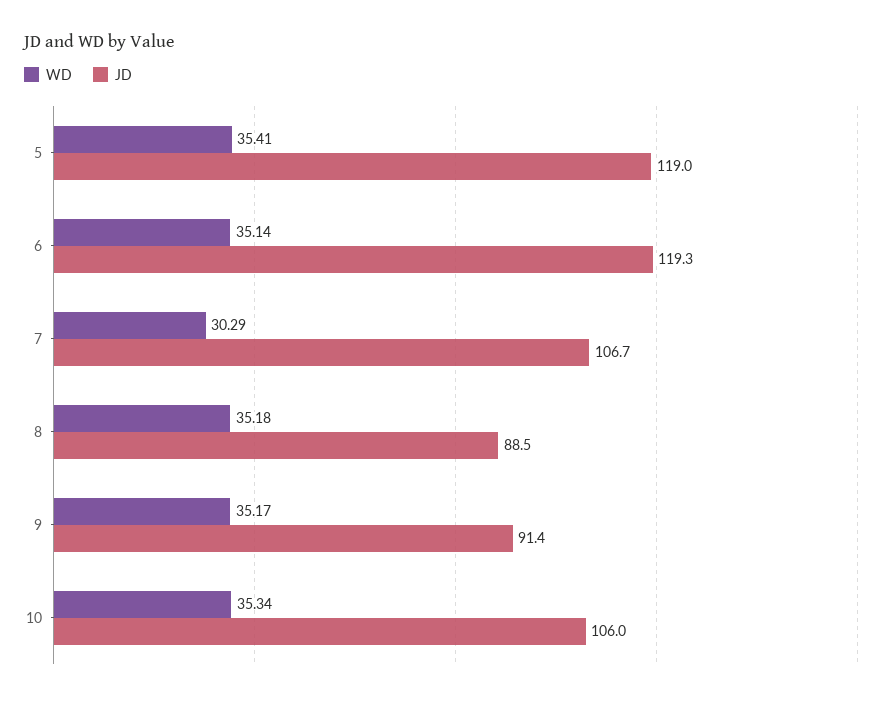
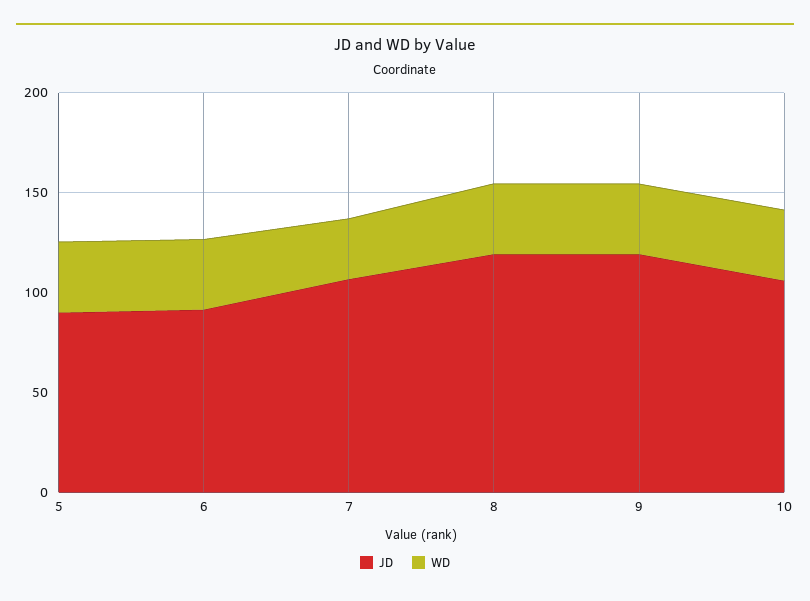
  {
    "WD": {
      "5": 35.41,
      "6": 35.14,
      "7": 30.29,
      "8": 35.18,
      "9": 35.17,
      "10": 35.34
    },
    "JD": {
-     "5": 119,
+     "5": 90,
-     "6": 119.3,
+     "6": 90,
      "7": 106.7,
-     "8": 88.5,
+     "8": 120,
-     "9": 91.4,
+     "9": 120,
      "10": 106
    }
  }

